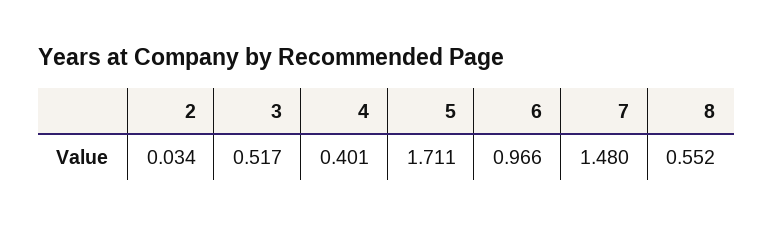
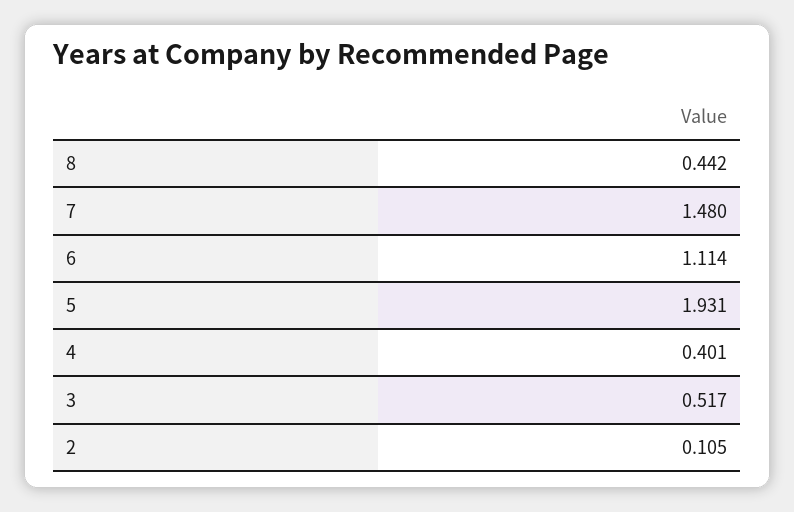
  {
-   "2": 0.034,
+   "2": 0.105,
    "3": 0.517,
    "4": 0.401,
-   "5": 1.711,
+   "5": 1.931,
-   "6": 0.966,
+   "6": 1.114,
    "7": 1.48,
-   "8": 0.552
+   "8": 0.442
  }

